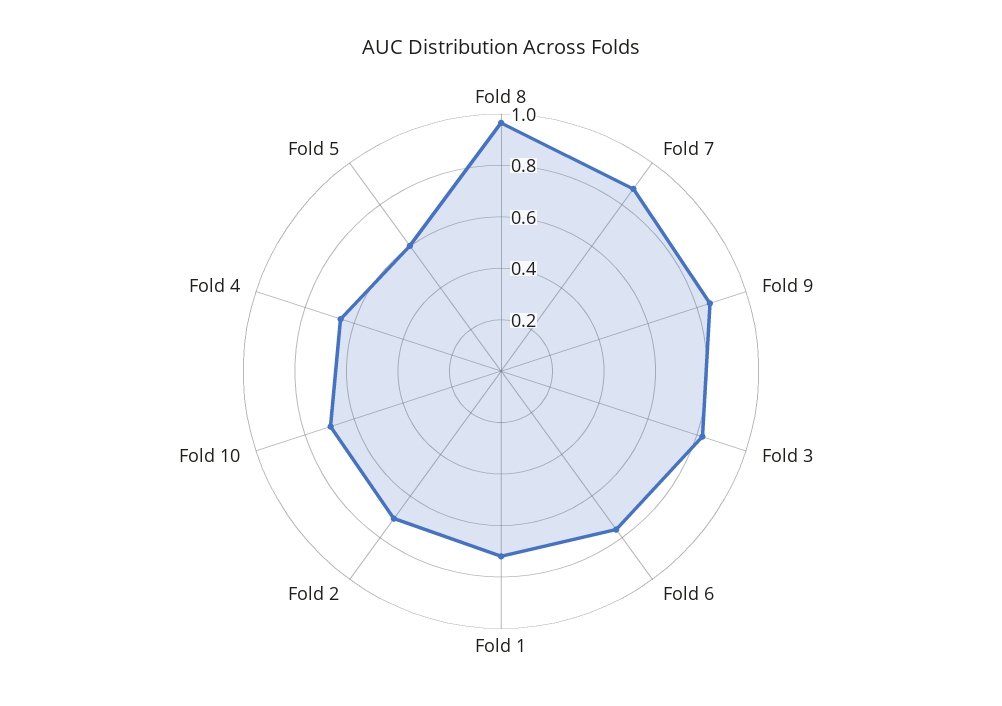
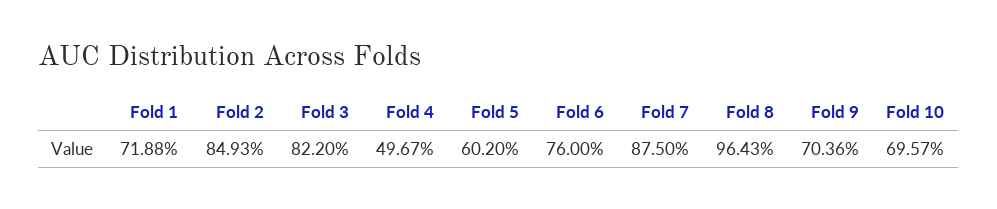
  {
    "Fold 8": 0.9643,
    "Fold 7": 0.875,
-   "Fold 9": 0.85,
+   "Fold 9": 0.7036,
    "Fold 3": 0.822,
    "Fold 6": 0.76,
    "Fold 1": 0.7188,
-   "Fold 2": 0.7,
+   "Fold 2": 0.8493,
    "Fold 10": 0.6957,
-   "Fold 4": 0.65,
+   "Fold 4": 0.4967,
    "Fold 5": 0.602
  }

